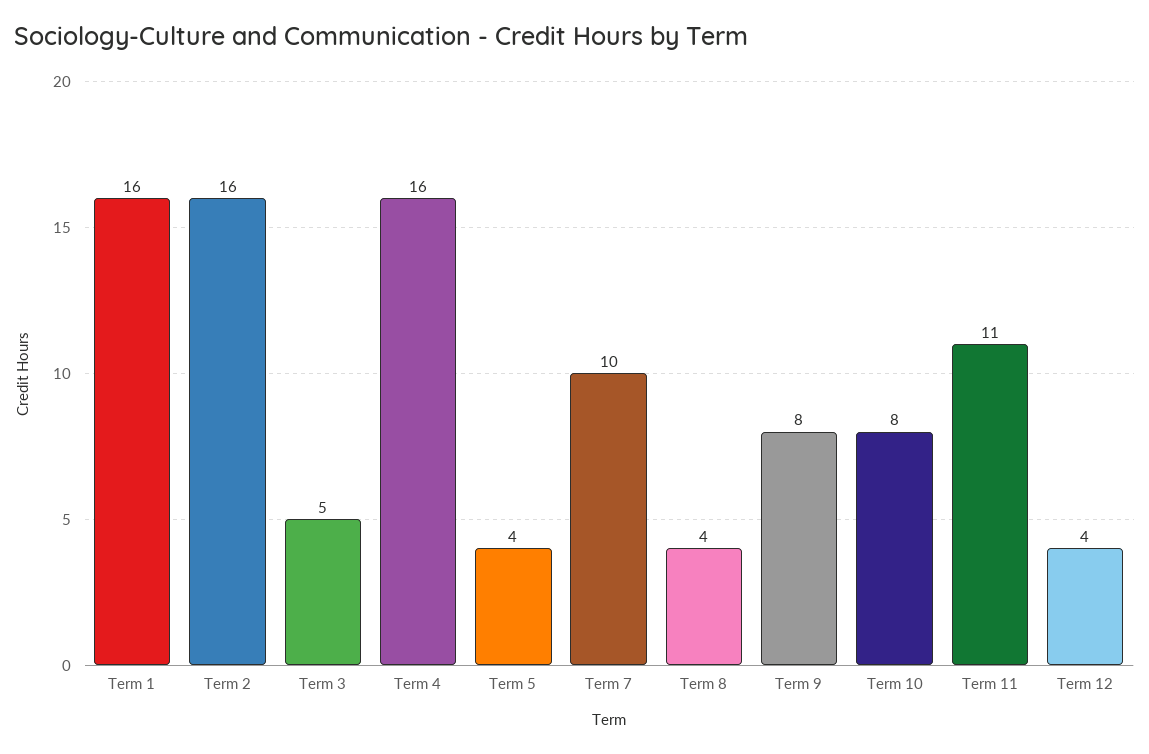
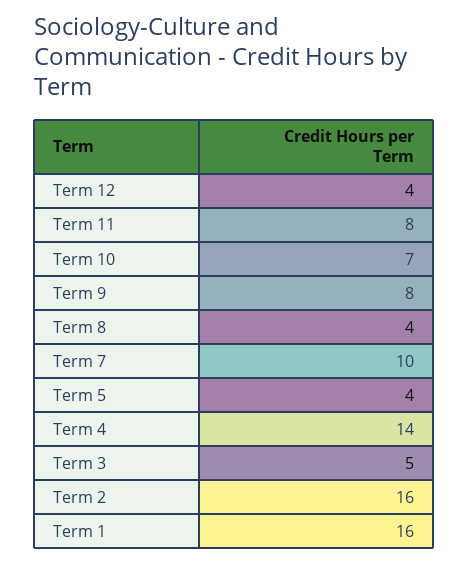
  {
    "Term 1": 16,
    "Term 2": 16,
    "Term 3": 5,
-   "Term 4": 16,
+   "Term 4": 14,
    "Term 5": 4,
    "Term 7": 10,
    "Term 8": 4,
    "Term 9": 8,
-   "Term 10": 8,
+   "Term 10": 7,
-   "Term 11": 11,
+   "Term 11": 8,
    "Term 12": 4
  }

